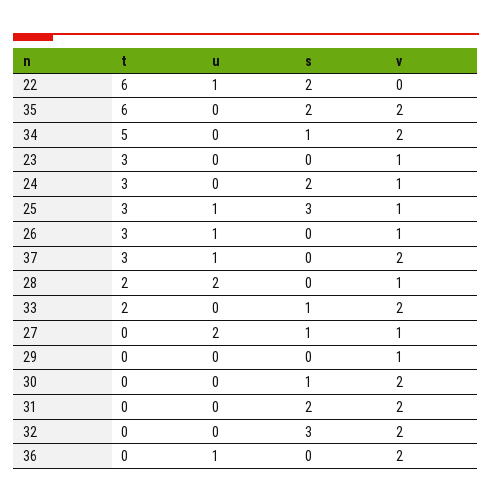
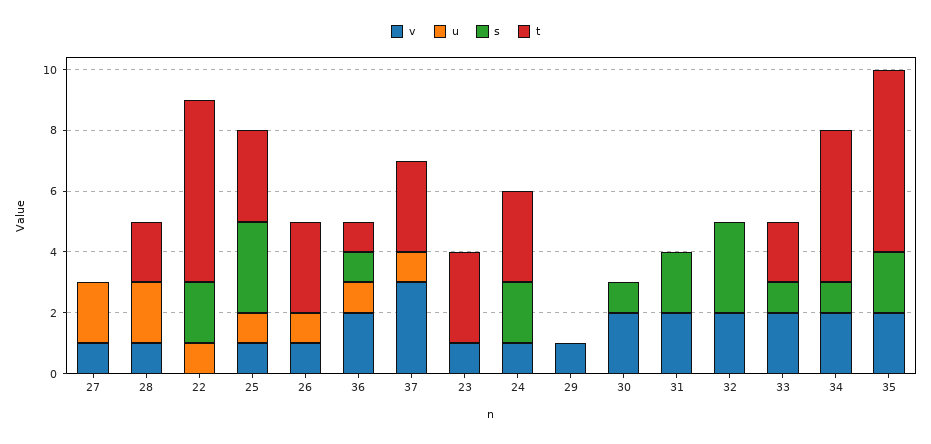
  {
    "t": {
      "22": 6,
      "35": 6,
      "34": 5,
      "23": 3,
      "24": 3,
      "25": 3,
      "26": 3,
      "37": 3,
      "28": 2,
      "33": 2,
      "27": 0,
      "29": 0,
      "30": 0,
      "31": 0,
      "32": 0,
-     "36": 0
+     "36": 1
    },
    "u": {
      "22": 1,
      "35": 0,
      "34": 0,
      "23": 0,
      "24": 0,
      "25": 1,
      "26": 1,
      "37": 1,
      "28": 2,
      "33": 0,
      "27": 2,
      "29": 0,
      "30": 0,
      "31": 0,
      "32": 0,
      "36": 1
    },
    "s": {
      "22": 2,
      "35": 2,
      "34": 1,
      "23": 0,
      "24": 2,
      "25": 3,
      "26": 0,
      "37": 0,
      "28": 0,
      "33": 1,
-     "27": 1,
+     "27": 0,
      "29": 0,
      "30": 1,
      "31": 2,
      "32": 3,
-     "36": 0
+     "36": 1
    },
    "v": {
      "22": 0,
      "35": 2,
      "34": 2,
      "23": 1,
      "24": 1,
      "25": 1,
      "26": 1,
-     "37": 2,
+     "37": 3,
      "28": 1,
      "33": 2,
      "27": 1,
      "29": 1,
      "30": 2,
      "31": 2,
      "32": 2,
      "36": 2
    }
  }

